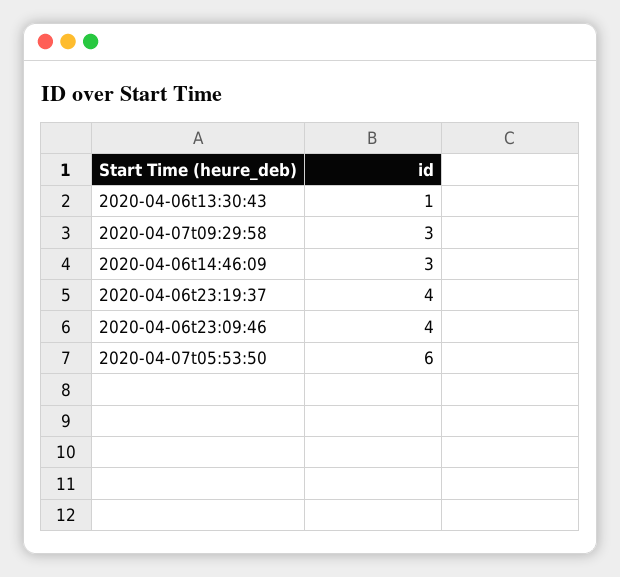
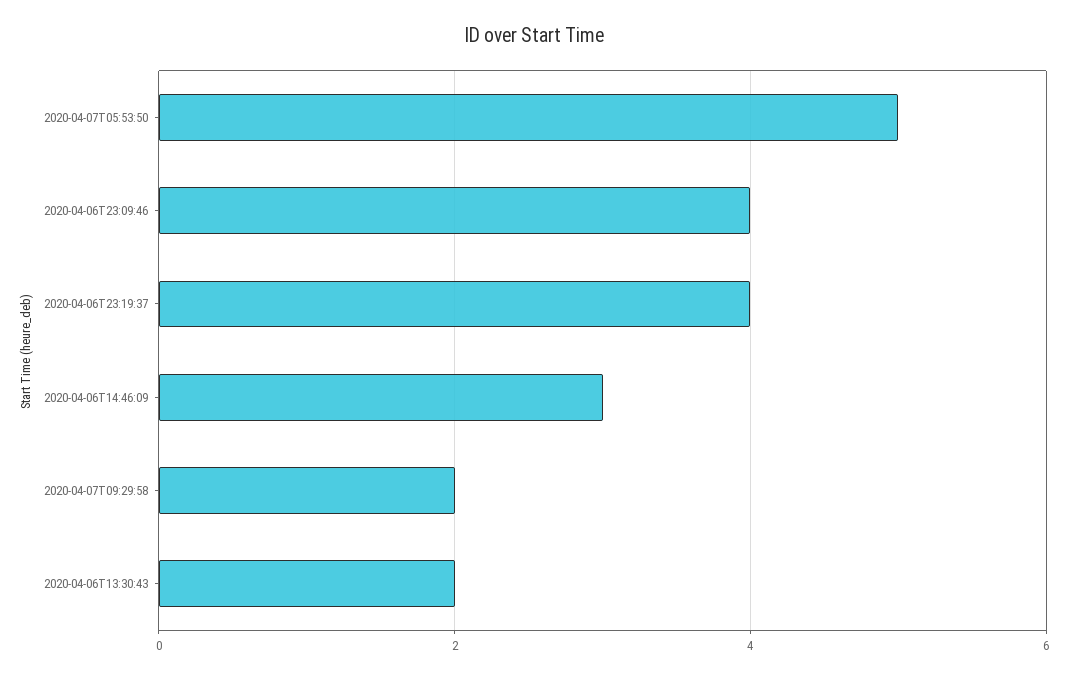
  {
-   "2020-04-06t13:30:43": 1,
+   "2020-04-06t13:30:43": 2,
-   "2020-04-07t09:29:58": 3,
+   "2020-04-07t09:29:58": 2,
    "2020-04-06t14:46:09": 3,
    "2020-04-06t23:19:37": 4,
    "2020-04-06t23:09:46": 4,
-   "2020-04-07t05:53:50": 6
+   "2020-04-07t05:53:50": 5
  }

